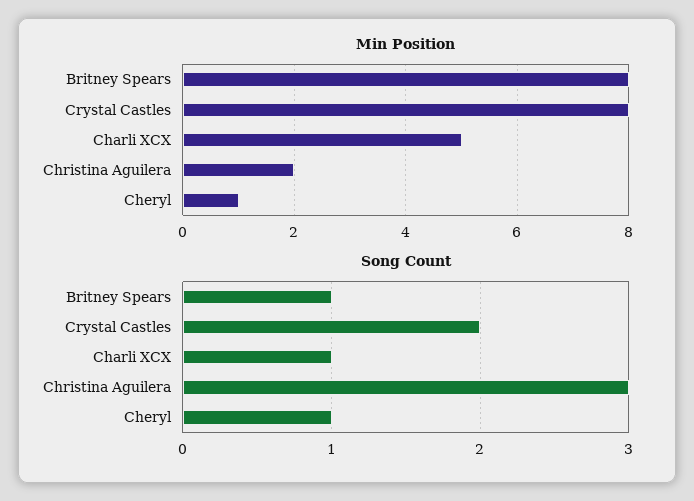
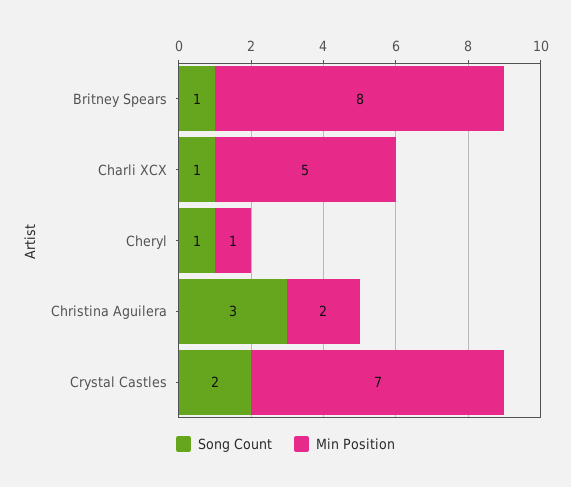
  {
    "Min Position": {
      "Britney Spears": 8,
-     "Crystal Castles": 8,
+     "Crystal Castles": 7,
      "Charli XCX": 5,
      "Christina Aguilera": 2,
      "Cheryl": 1
    },
    "Song Count": {
      "Britney Spears": 1,
      "Crystal Castles": 2,
      "Charli XCX": 1,
      "Christina Aguilera": 3,
      "Cheryl": 1
    }
  }

